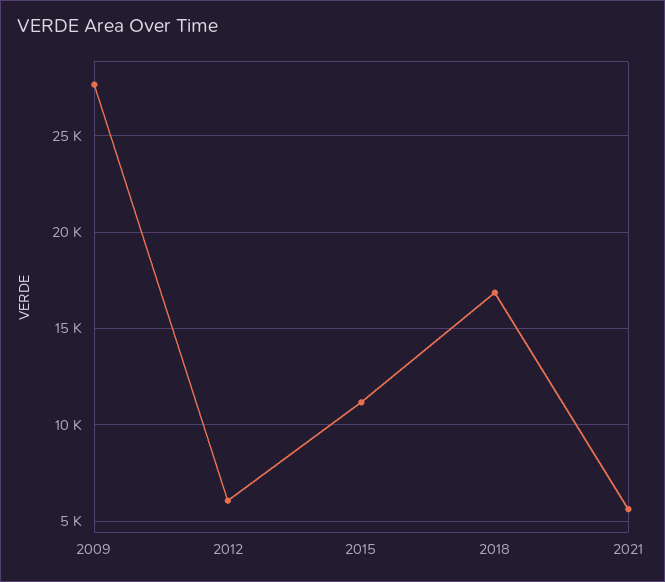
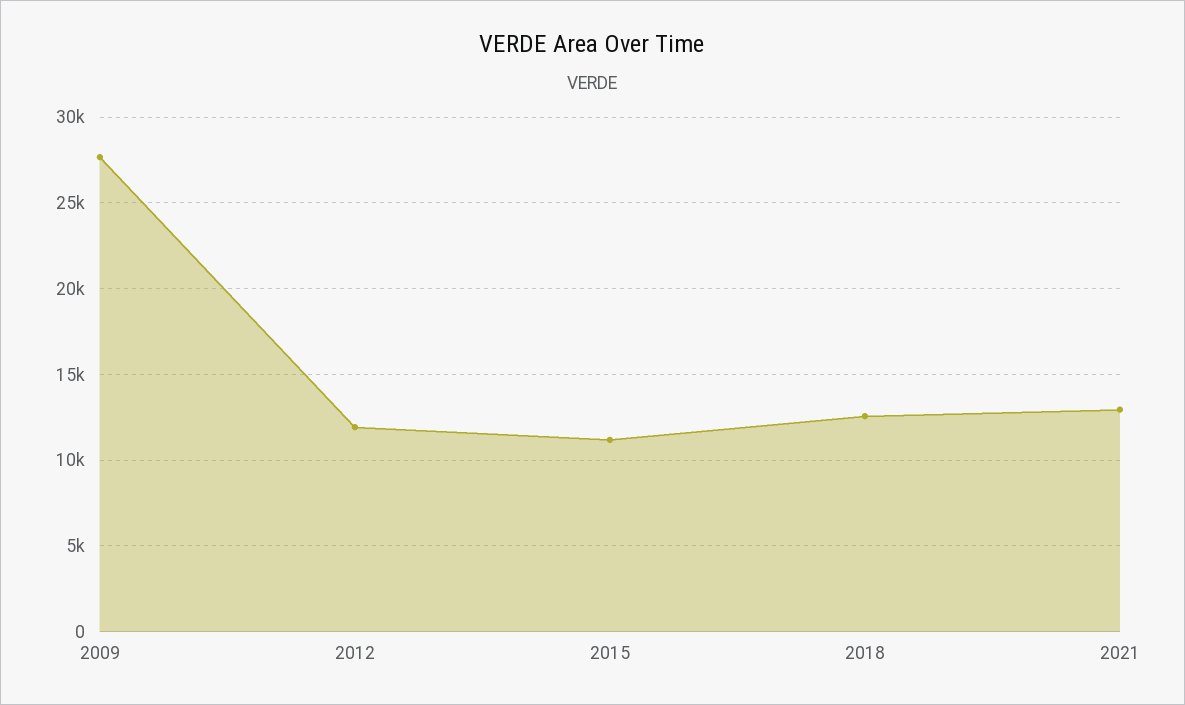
  {
    "2009": 27500,
-   "2012": 6000,
+   "2012": 12000,
    "2015": 11000,
-   "2018": 17000,
+   "2018": 12500,
-   "2021": 5500
+   "2021": 13000
  }

